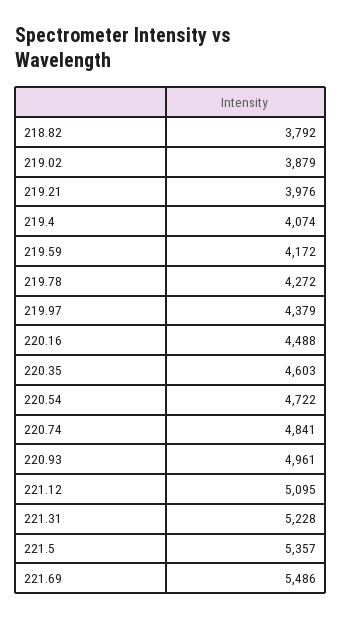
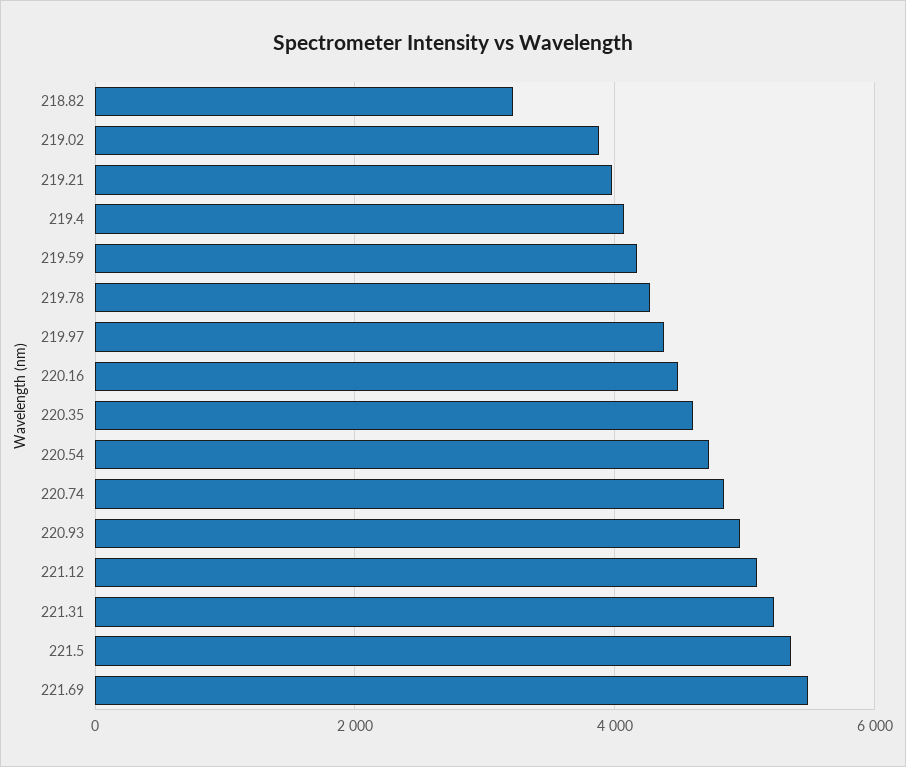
  {
-   "218.82": 3792,
+   "218.82": 3200,
    "219.02": 3879,
    "219.21": 3976,
    "219.4": 4074,
    "219.59": 4172,
    "219.78": 4272,
    "219.97": 4379,
    "220.16": 4488,
    "220.35": 4603,
    "220.54": 4722,
    "220.74": 4841,
    "220.93": 4961,
    "221.12": 5095,
    "221.31": 5228,
    "221.5": 5357,
    "221.69": 5486
  }

